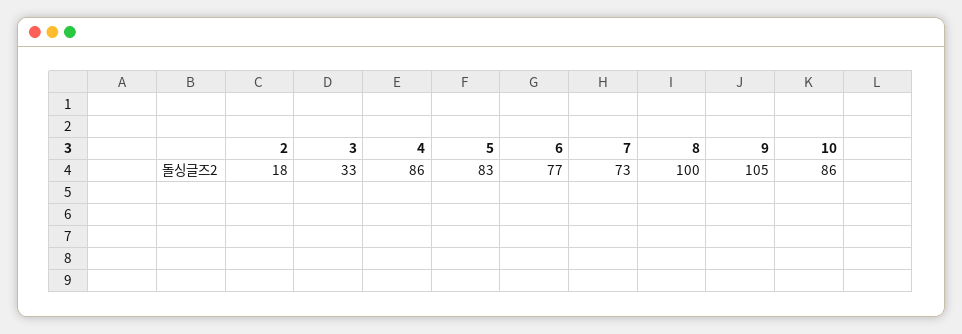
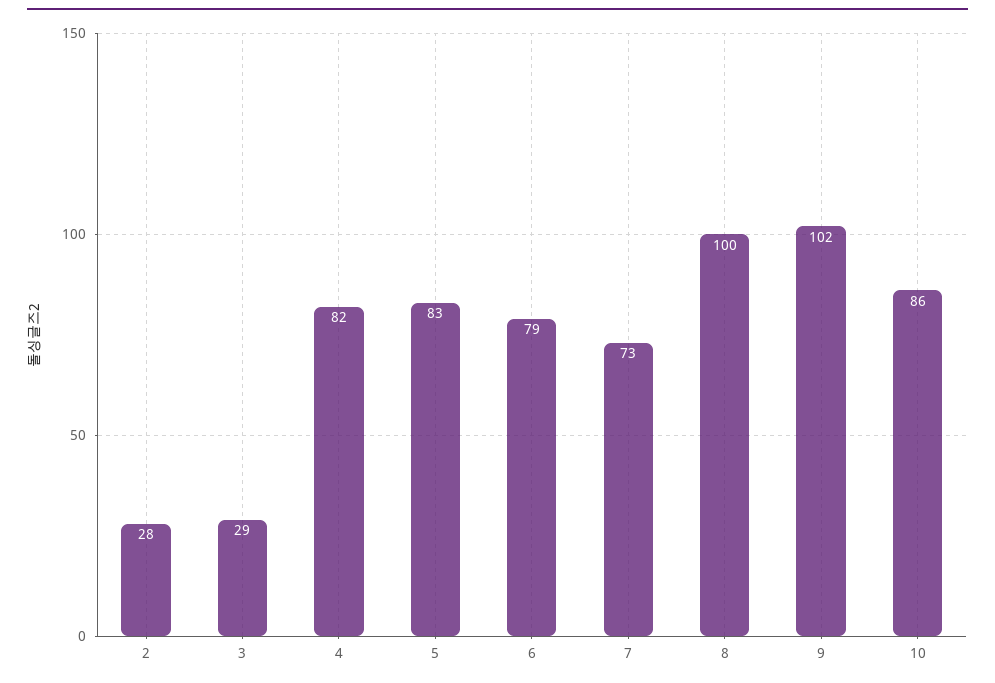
  {
-   "2": 18,
+   "2": 28,
-   "3": 33,
+   "3": 29,
-   "4": 86,
+   "4": 82,
    "5": 83,
-   "6": 77,
+   "6": 79,
    "7": 73,
    "8": 100,
-   "9": 105,
+   "9": 102,
    "10": 86
  }

